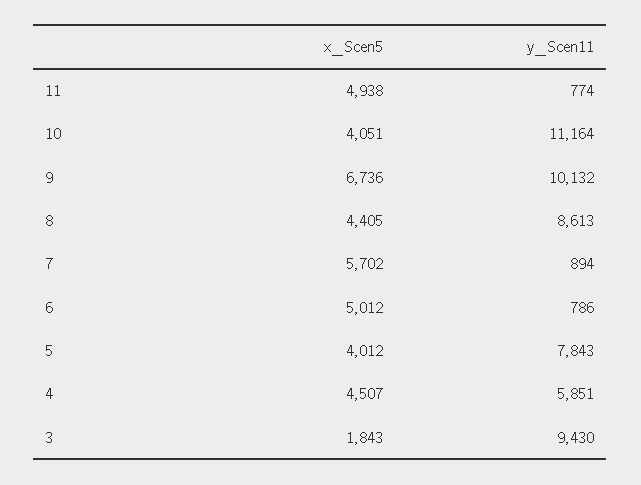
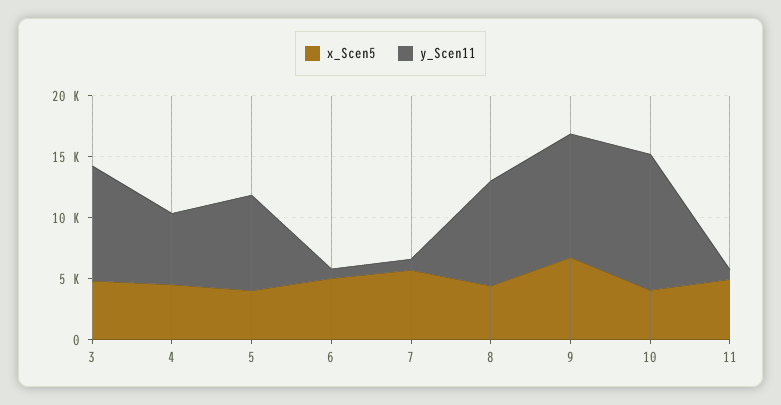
  {
    "x_Scen5": {
      "11": 4938,
      "10": 4051,
      "9": 6736,
      "8": 4405,
      "7": 5702,
      "6": 5012,
      "5": 4012,
      "4": 4507,
-     "3": 1843
+     "3": 5000
    },
    "y_Scen11": {
      "11": 774,
      "10": 11164,
      "9": 10132,
      "8": 8613,
      "7": 894,
      "6": 786,
      "5": 7843,
      "4": 5851,
      "3": 9430
    }
  }

